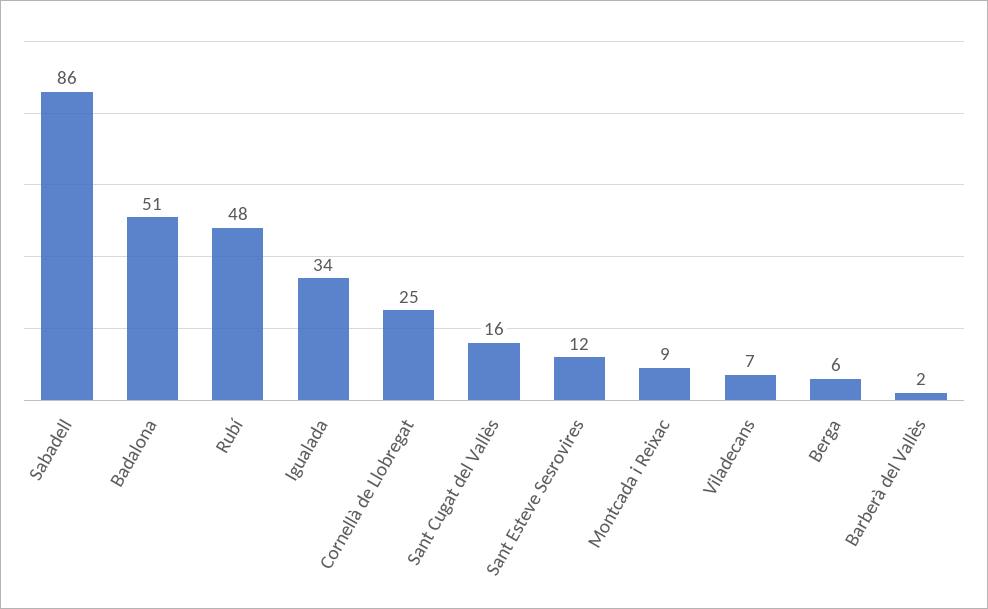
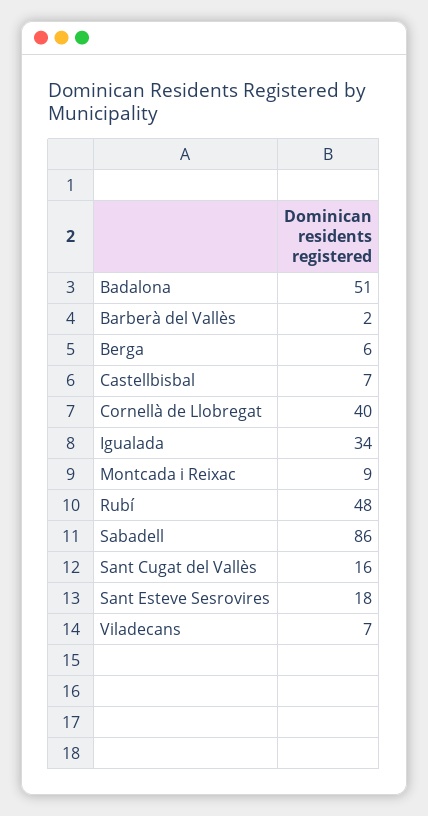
  {
    "Sabadell": 86,
    "Badalona": 51,
    "Rubí": 48,
    "Igualada": 34,
-   "Cornellà de Llobregat": 25,
+   "Cornellà de Llobregat": 40,
    "Sant Cugat del Vallès": 16,
-   "Sant Esteve Sesrovires": 12,
+   "Sant Esteve Sesrovires": 18,
    "Montcada i Reixac": 9,
    "Viladecans": 7,
    "Berga": 6,
-   "Barberà del Vallès": 2
+   "Barberà del Vallès": 2,
+   "Castellbisbal": 7
  }

